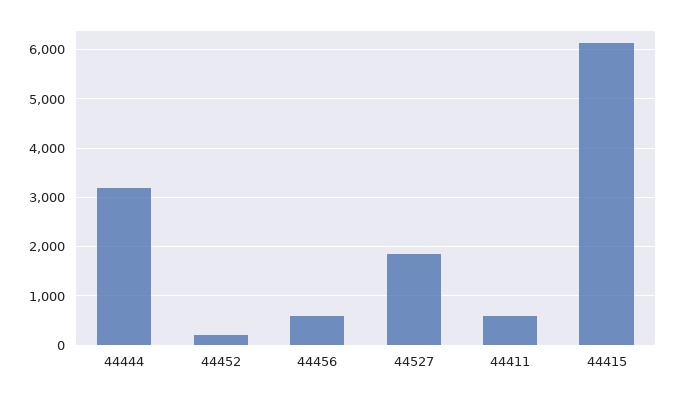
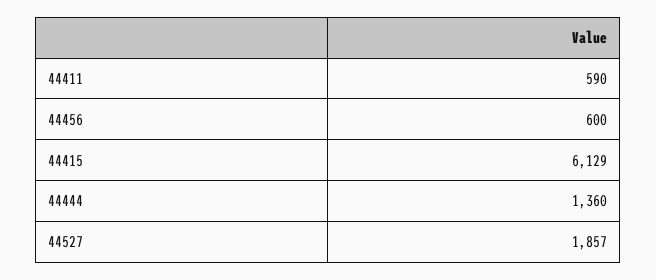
  {
-   "44444": 3200,
+   "44444": 1360,
-   "44452": 200,
    "44456": 600,
    "44527": 1857,
    "44411": 590,
    "44415": 6129
  }

